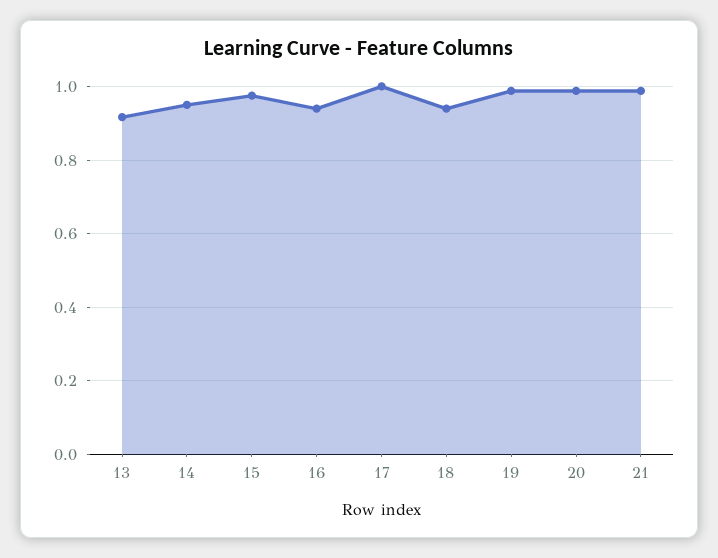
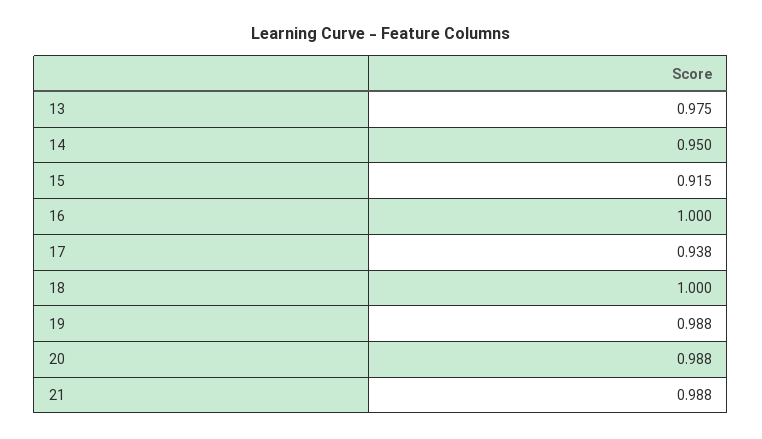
  {
-   "13": 0.92,
+   "13": 0.975,
    "14": 0.95,
-   "15": 0.98,
+   "15": 0.915,
-   "16": 0.94,
+   "16": 1,
-   "17": 1,
+   "17": 0.938,
-   "18": 0.94,
+   "18": 1,
    "19": 0.988,
    "20": 0.988,
    "21": 0.988
  }

